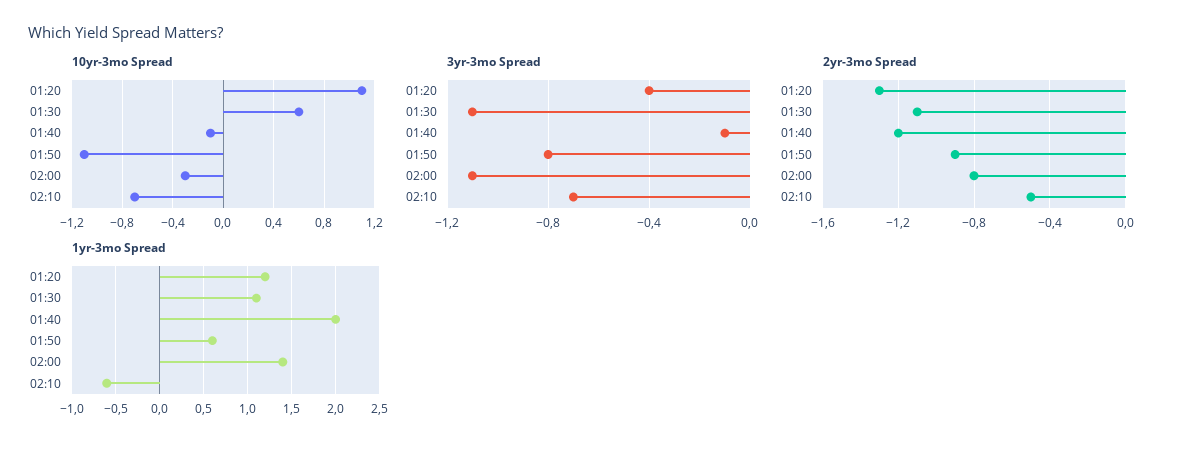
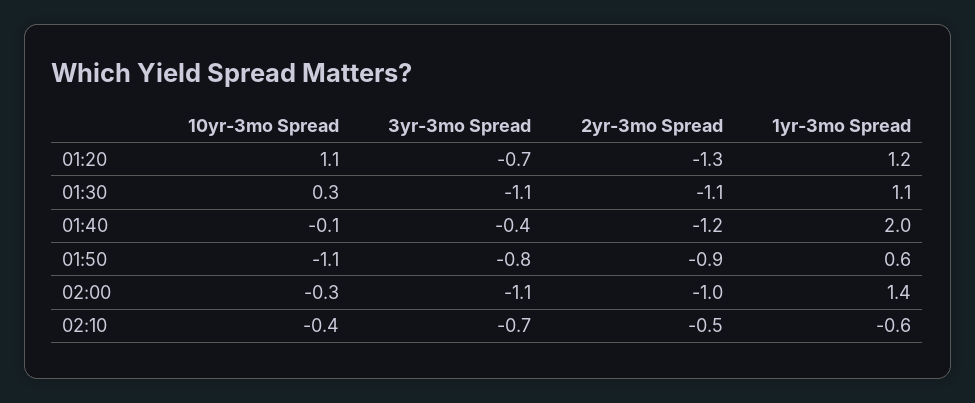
  {
    "10yr-3mo Spread": {
      "01:20": 1.1,
-     "01:30": 0.6,
+     "01:30": 0.3,
      "01:40": -0.1,
      "01:50": -1.1,
      "02:00": -0.3,
-     "02:10": -0.7
+     "02:10": -0.4
    },
    "3yr-3mo Spread": {
-     "01:20": -0.4,
+     "01:20": -0.7,
      "01:30": -1.1,
-     "01:40": -0.1,
+     "01:40": -0.4,
      "01:50": -0.8,
      "02:00": -1.1,
      "02:10": -0.7
    },
    "2yr-3mo Spread": {
      "01:20": -1.3,
      "01:30": -1.1,
      "01:40": -1.2,
      "01:50": -0.9,
-     "02:00": -0.8,
+     "02:00": -1,
      "02:10": -0.5
    },
    "1yr-3mo Spread": {
      "01:20": 1.2,
      "01:30": 1.1,
      "01:40": 2,
      "01:50": 0.6,
      "02:00": 1.4,
      "02:10": -0.6
    }
  }

